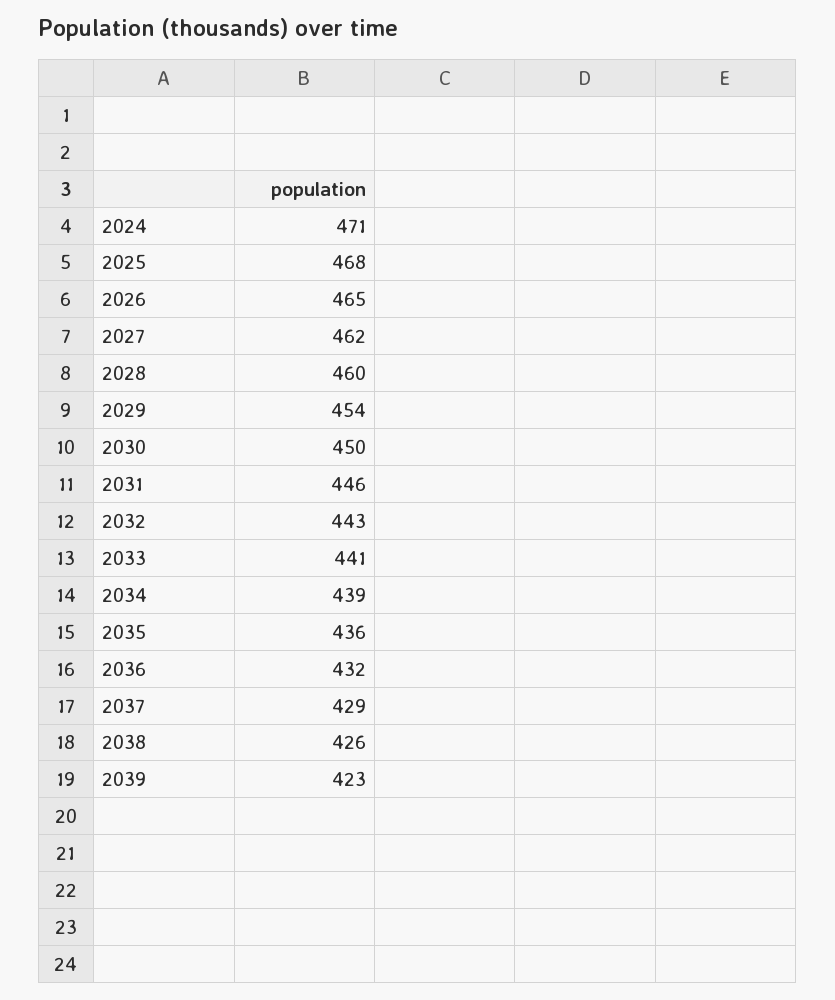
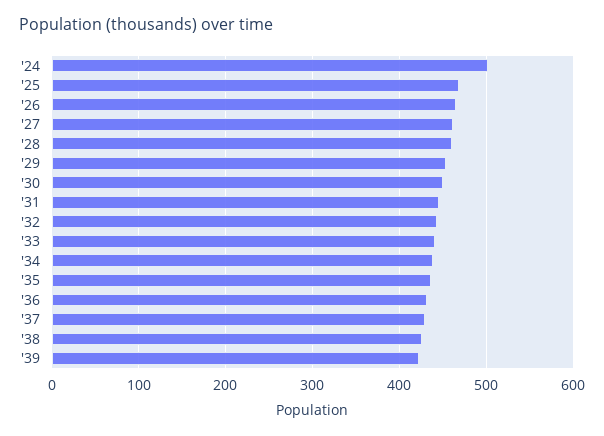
  {
-   "2024": 471,
+   "2024": 500,
    "2025": 468,
    "2026": 465,
    "2027": 462,
    "2028": 460,
    "2029": 454,
    "2030": 450,
    "2031": 446,
    "2032": 443,
    "2033": 441,
    "2034": 439,
    "2035": 436,
    "2036": 432,
    "2037": 429,
    "2038": 426,
    "2039": 423
  }

